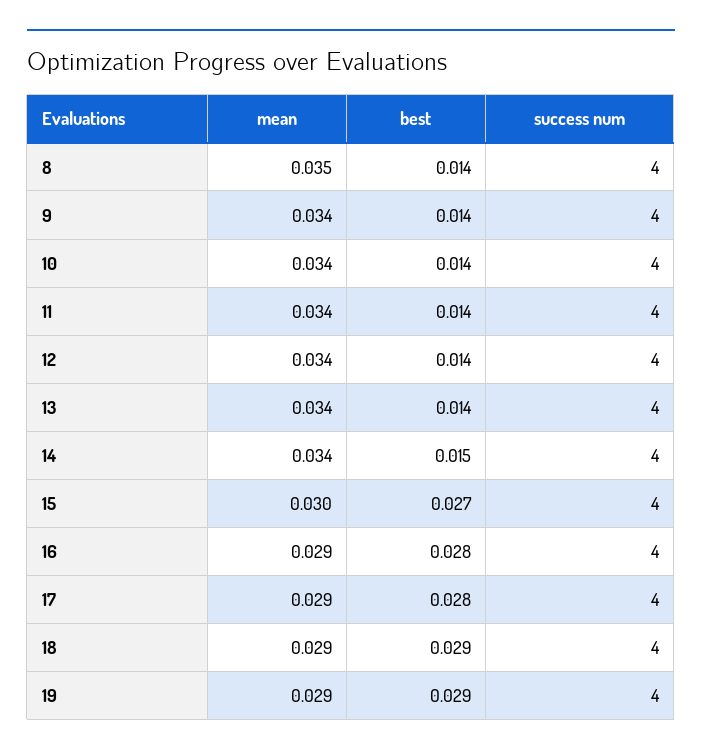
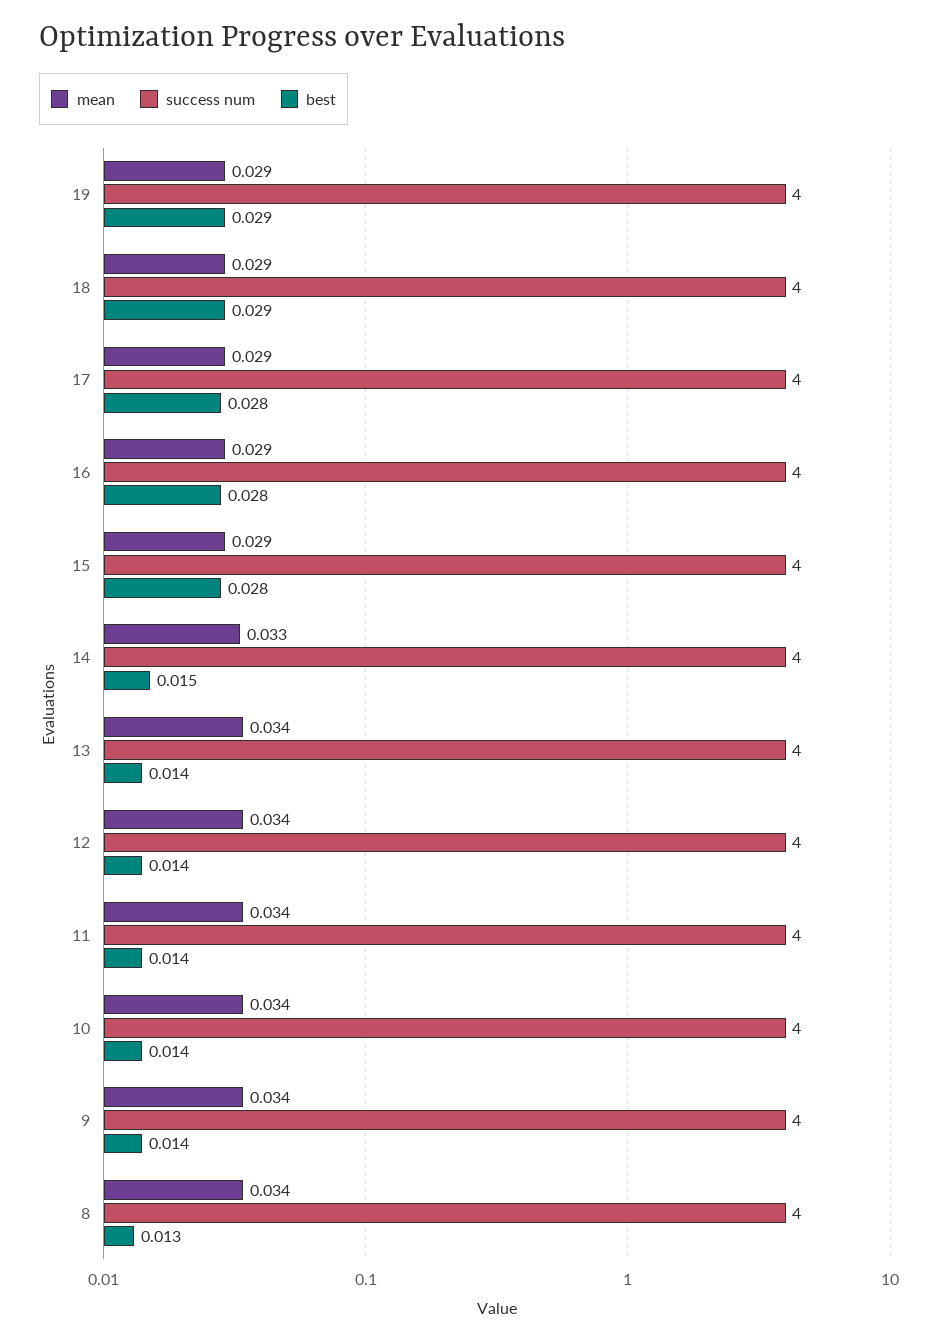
  {
    "mean": {
-     "8": 0.035,
+     "8": 0.034,
      "9": 0.034,
      "10": 0.034,
      "11": 0.034,
      "12": 0.034,
      "13": 0.034,
-     "14": 0.034,
+     "14": 0.033,
-     "15": 0.03,
+     "15": 0.029,
      "16": 0.029,
      "17": 0.029,
      "18": 0.029,
      "19": 0.029
    },
    "best": {
-     "8": 0.014,
+     "8": 0.013,
      "9": 0.014,
      "10": 0.014,
      "11": 0.014,
      "12": 0.014,
      "13": 0.014,
      "14": 0.015,
-     "15": 0.027,
+     "15": 0.028,
      "16": 0.028,
      "17": 0.028,
      "18": 0.029,
      "19": 0.029
    },
    "success num": {
      "8": 4,
      "9": 4,
      "10": 4,
      "11": 4,
      "12": 4,
      "13": 4,
      "14": 4,
      "15": 4,
      "16": 4,
      "17": 4,
      "18": 4,
      "19": 4
    }
  }

